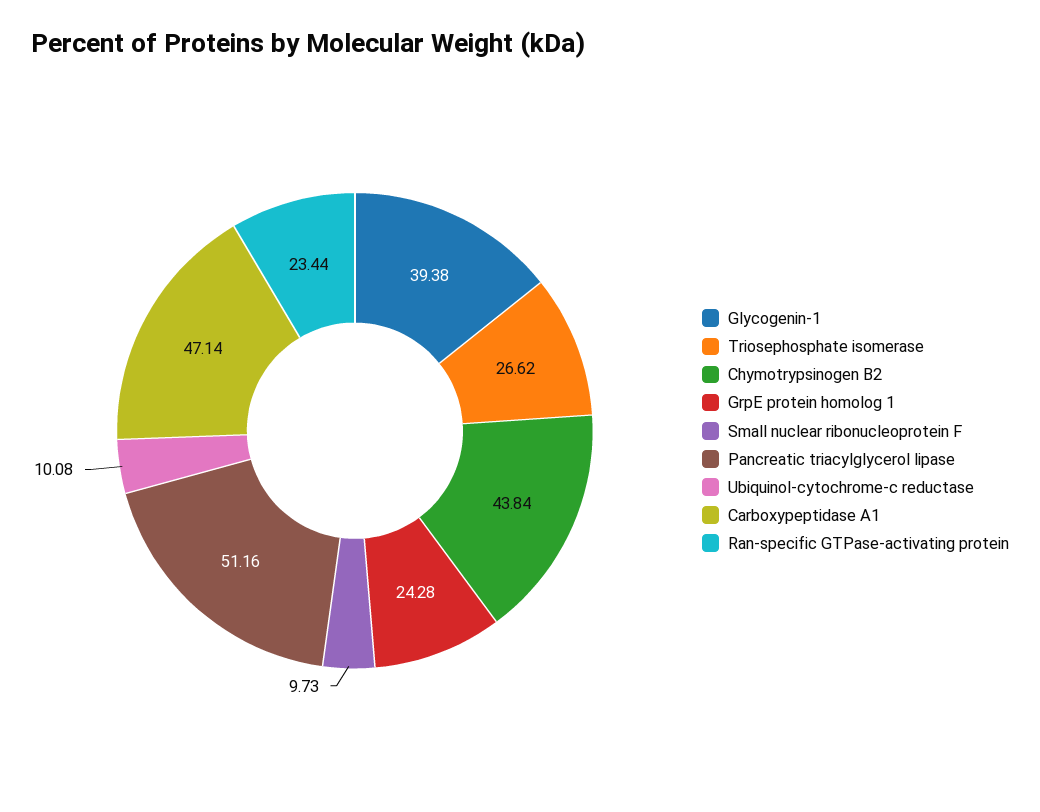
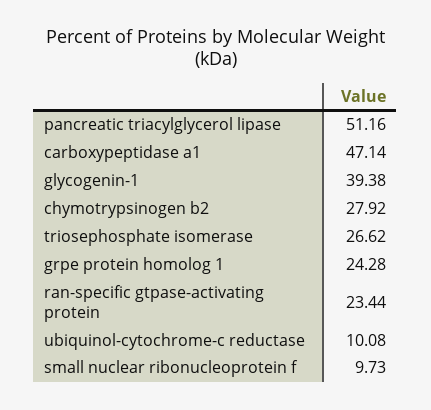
  {
    "Glycogenin-1": 39.38,
    "Triosephosphate isomerase": 26.62,
-   "Chymotrypsinogen B2": 43.84,
+   "Chymotrypsinogen B2": 27.92,
    "GrpE protein homolog 1": 24.28,
    "Small nuclear ribonucleoprotein F": 9.73,
    "Pancreatic triacylglycerol lipase": 51.16,
    "Ubiquinol-cytochrome-c reductase": 10.08,
    "Carboxypeptidase A1": 47.14,
    "Ran-specific GTPase-activating protein": 23.44
  }

